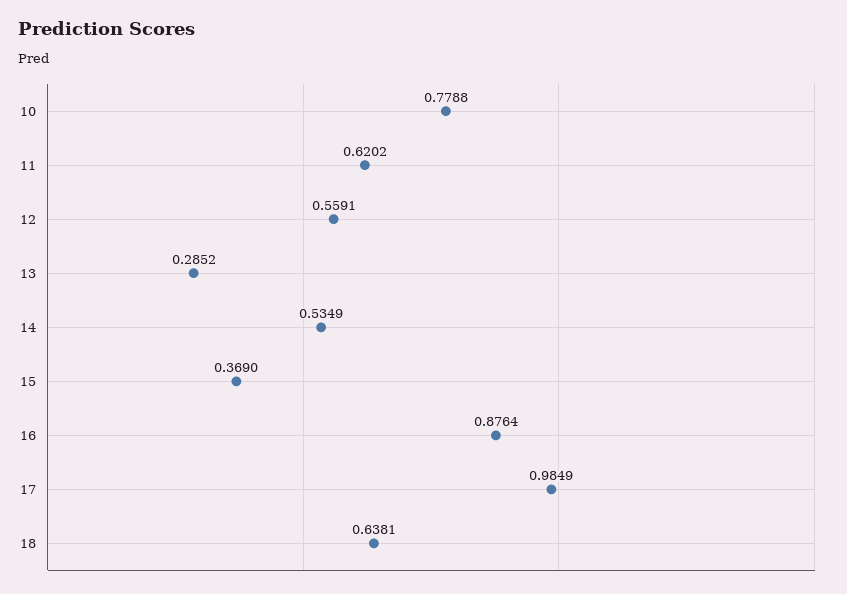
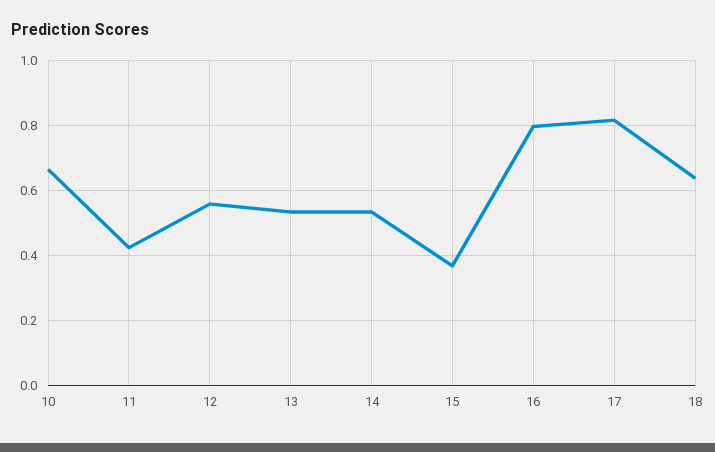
  {
-   "10": 0.7788,
+   "10": 0.66,
-   "11": 0.6202,
+   "11": 0.42,
    "12": 0.5591,
-   "13": 0.2852,
+   "13": 0.54,
    "14": 0.5349,
    "15": 0.369,
-   "16": 0.8764,
+   "16": 0.8,
-   "17": 0.9849,
+   "17": 0.82,
    "18": 0.6381
  }

